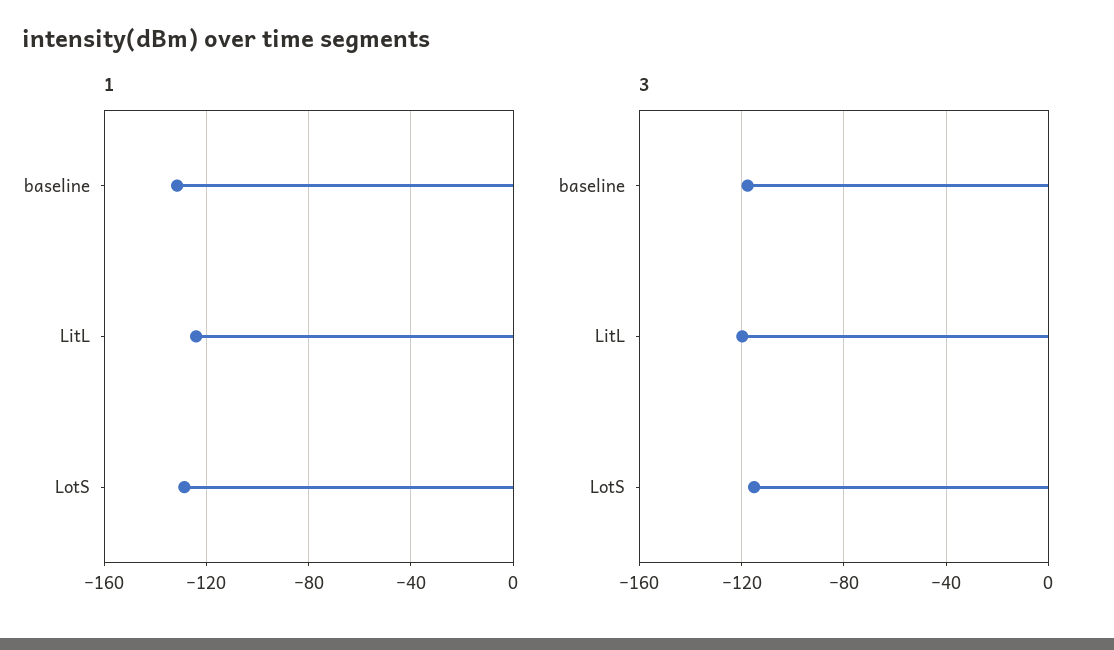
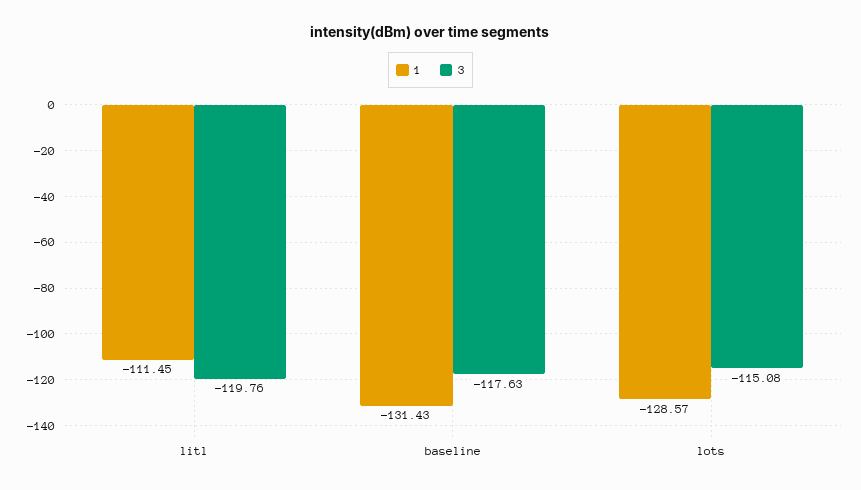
  {
    "1": {
      "baseline": -131.43,
-     "LitL": -125,
+     "LitL": -111.45,
      "LotS": -128.57
    },
    "3": {
      "baseline": -117.63,
      "LitL": -119.76,
      "LotS": -115.08
    }
  }

